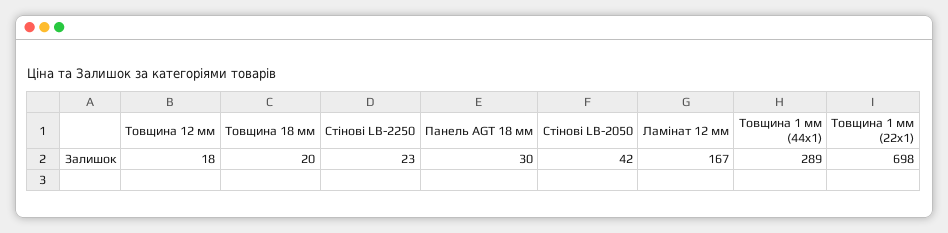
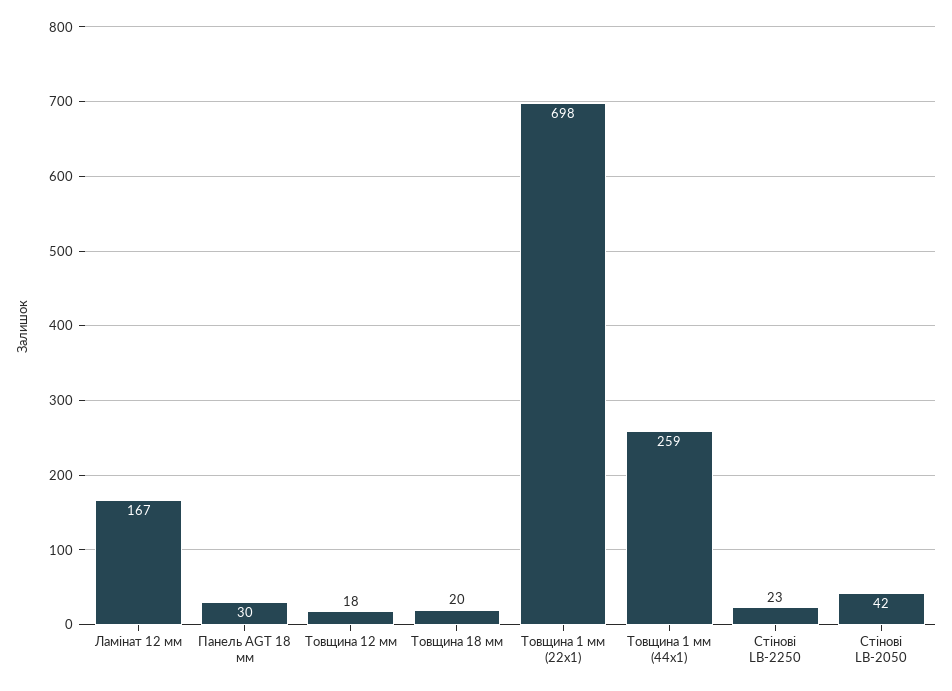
  {
    "Товщина 12 мм": 18,
    "Товщина 18 мм": 20,
    "Стінові LB-2250": 23,
    "Панель AGT 18 мм": 30,
    "Стінові LB-2050": 42,
    "Ламінат 12 мм": 167,
-   "Товщина 1 мм (44x1)": 289,
+   "Товщина 1 мм (44x1)": 259,
    "Товщина 1 мм (22x1)": 698
  }

